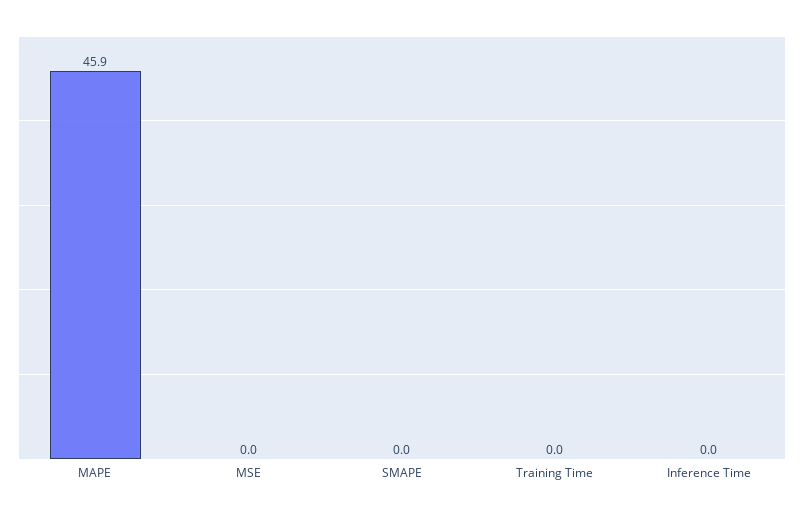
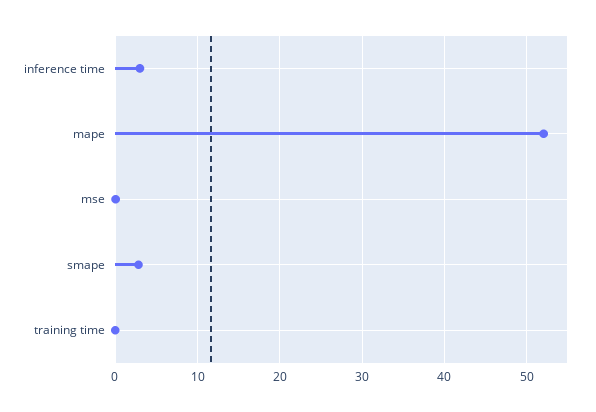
  {
-   "MAPE": 45.9,
+   "MAPE": 52,
    "MSE": 0,
-   "SMAPE": 0,
+   "SMAPE": 3,
    "Training Time": 0,
-   "Inference Time": 0
+   "Inference Time": 3
  }

